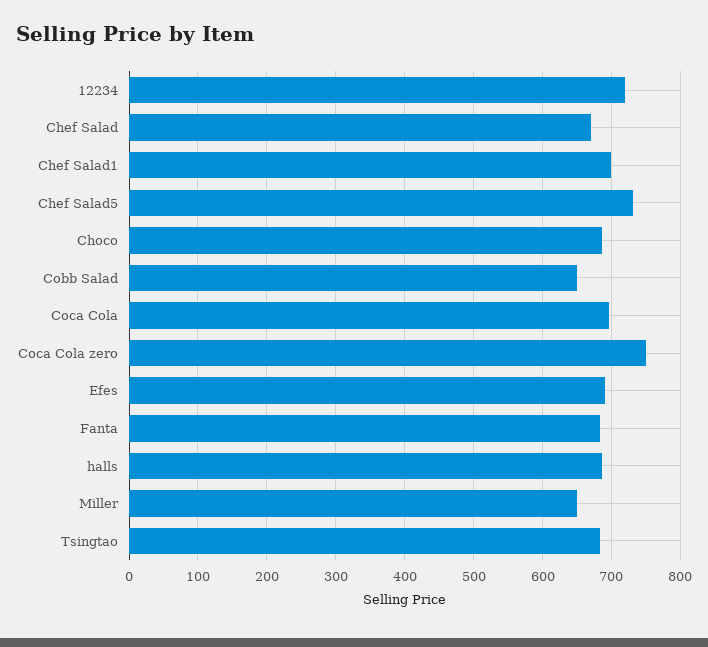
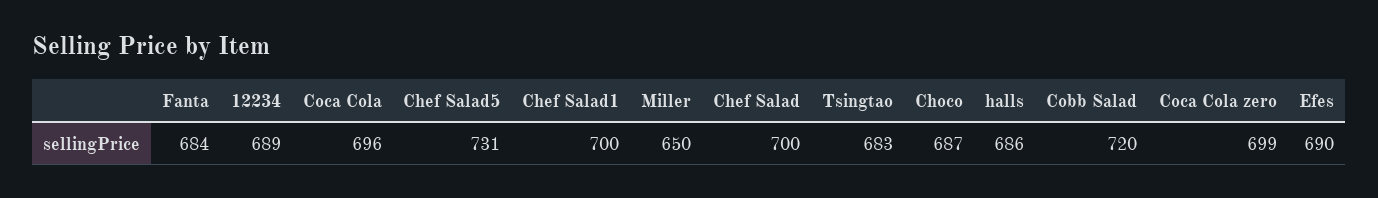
  {
-   "12234": 720,
+   "12234": 689,
-   "Chef Salad": 670,
+   "Chef Salad": 700,
    "Chef Salad1": 700,
    "Chef Salad5": 731,
    "Choco": 687,
-   "Cobb Salad": 650,
+   "Cobb Salad": 720,
    "Coca Cola": 696,
-   "Coca Cola zero": 750,
+   "Coca Cola zero": 699,
    "Efes": 690,
    "Fanta": 684,
    "halls": 686,
    "Miller": 650,
    "Tsingtao": 683
  }

